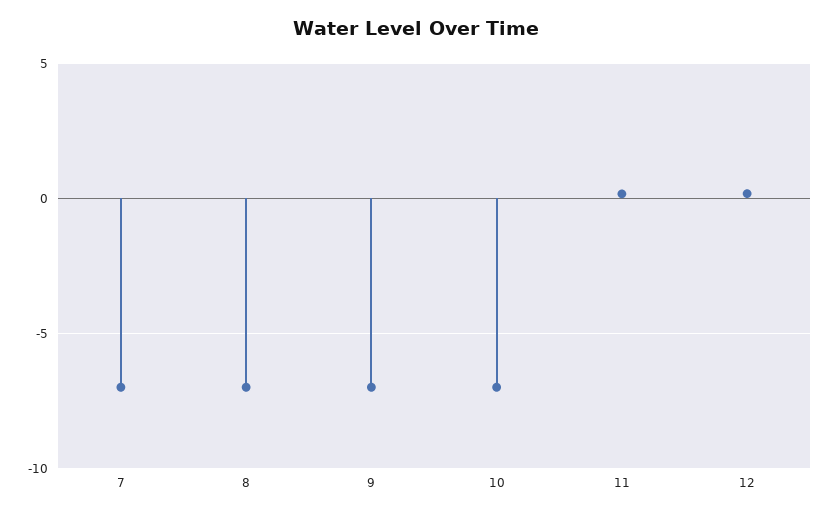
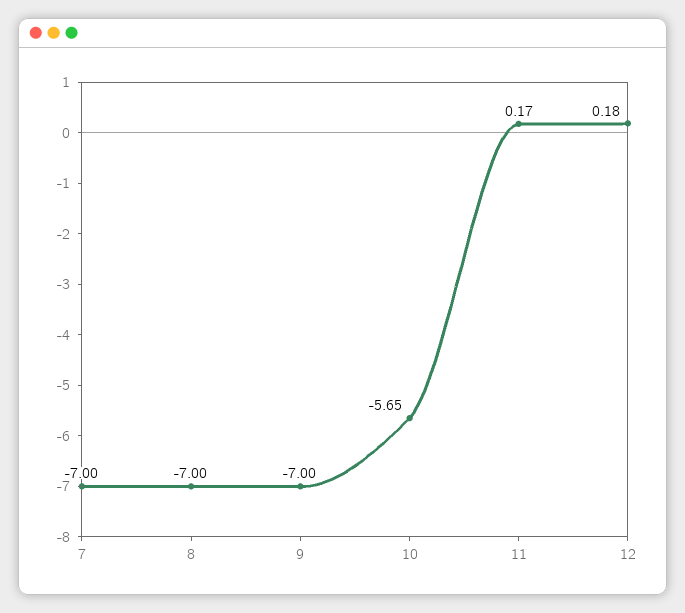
  {
    "7": -7,
    "8": -7,
    "9": -7,
-   "10": -7,
+   "10": -5.65,
    "11": 0.17,
    "12": 0.18
  }

